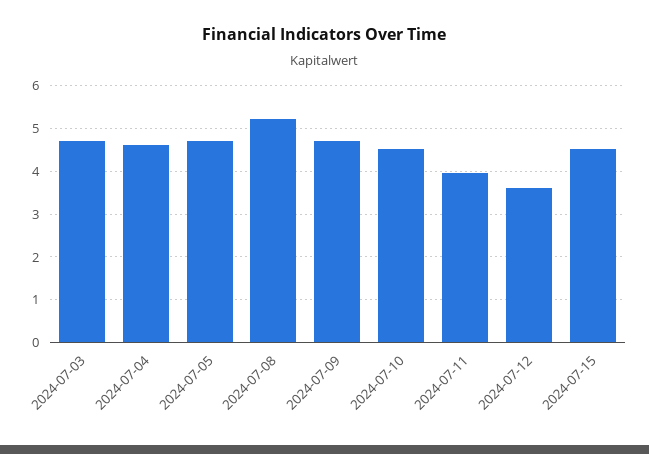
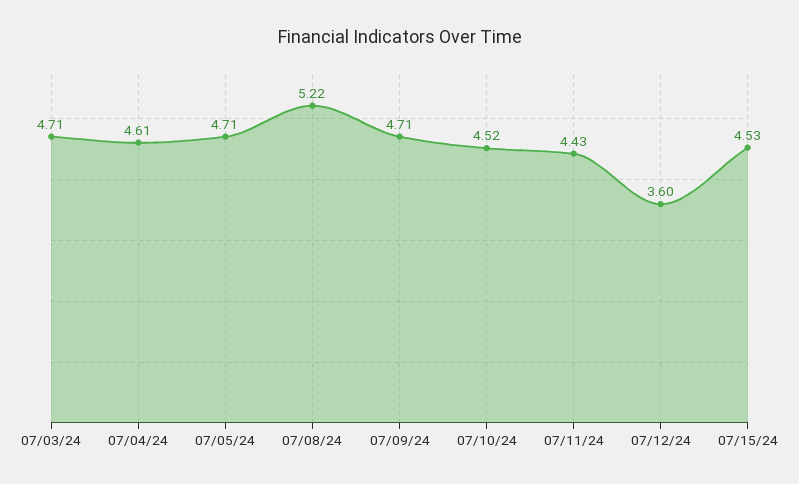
  {
    "2024-07-03": 4.71,
    "2024-07-04": 4.61,
    "2024-07-05": 4.71,
    "2024-07-08": 5.22,
    "2024-07-09": 4.71,
    "2024-07-10": 4.52,
-   "2024-07-11": 4,
+   "2024-07-11": 4.43,
    "2024-07-12": 3.6,
    "2024-07-15": 4.53
  }

